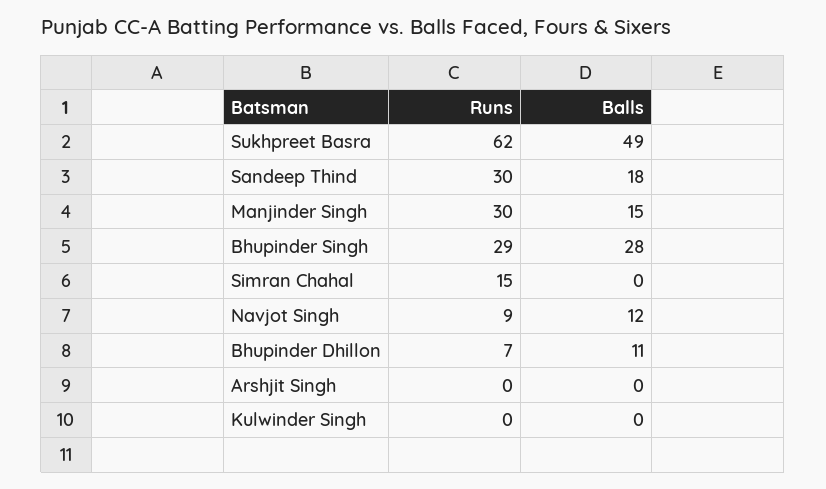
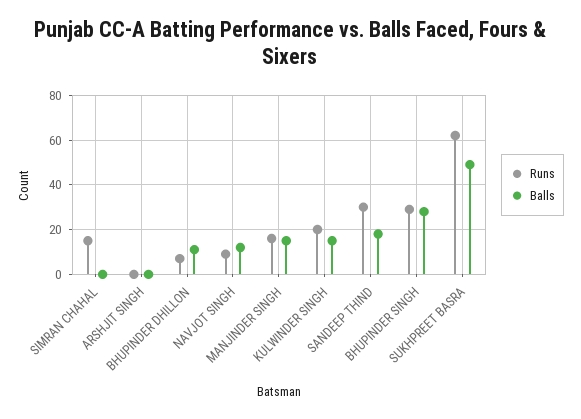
  {
    "Runs": {
      "Sukhpreet Basra": 62,
      "Sandeep Thind": 30,
-     "Manjinder Singh": 30,
+     "Manjinder Singh": 15,
      "Bhupinder Singh": 29,
      "Simran Chahal": 15,
      "Navjot Singh": 9,
      "Bhupinder Dhillon": 7,
      "Arshjit Singh": 0,
-     "Kulwinder Singh": 0
+     "Kulwinder Singh": 20
    },
    "Balls": {
      "Sukhpreet Basra": 49,
      "Sandeep Thind": 18,
      "Manjinder Singh": 15,
      "Bhupinder Singh": 28,
      "Simran Chahal": 0,
      "Navjot Singh": 12,
      "Bhupinder Dhillon": 11,
      "Arshjit Singh": 0,
-     "Kulwinder Singh": 0
+     "Kulwinder Singh": 15
    }
  }

